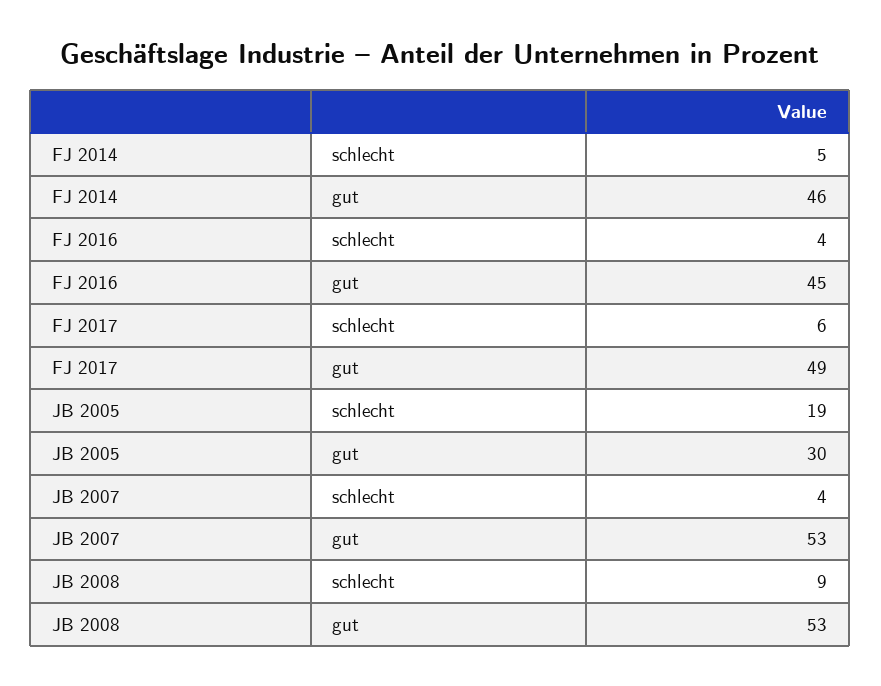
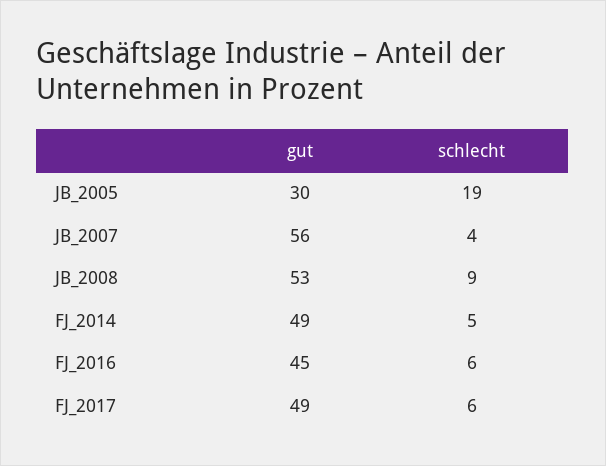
  {
    "FJ 2014": {
      "schlecht": 5,
-     "gut": 46
+     "gut": 49
    },
    "FJ 2016": {
-     "schlecht": 4,
+     "schlecht": 6,
      "gut": 45
    },
    "FJ 2017": {
      "schlecht": 6,
      "gut": 49
    },
    "JB 2005": {
      "schlecht": 19,
      "gut": 30
    },
    "JB 2007": {
      "schlecht": 4,
-     "gut": 53
+     "gut": 56
    },
    "JB 2008": {
      "schlecht": 9,
      "gut": 53
    }
  }

